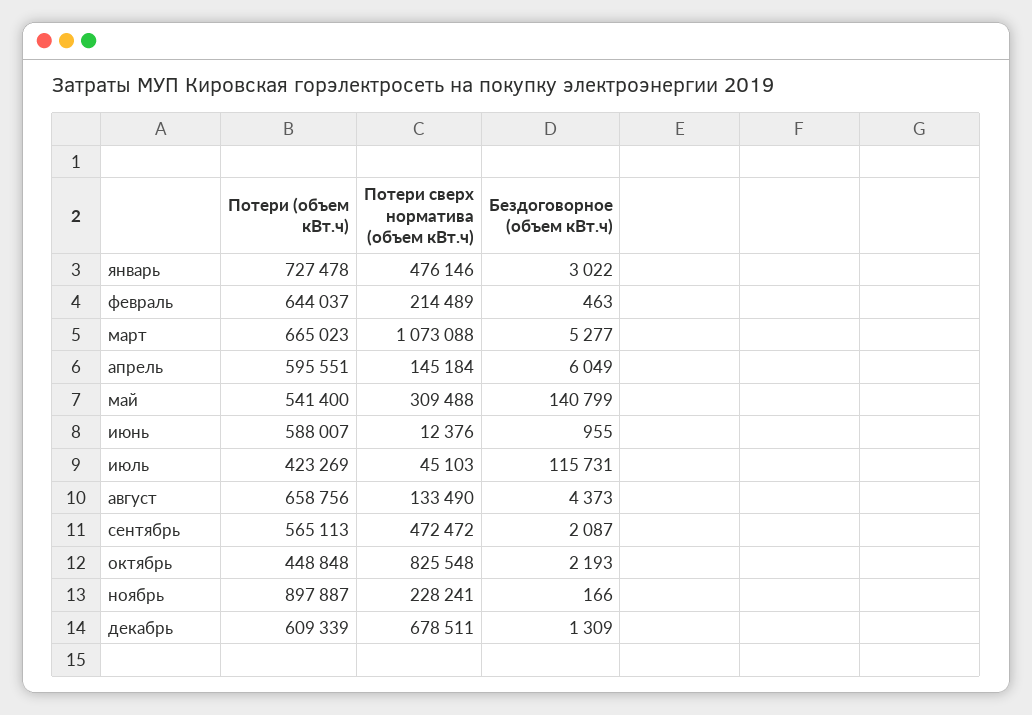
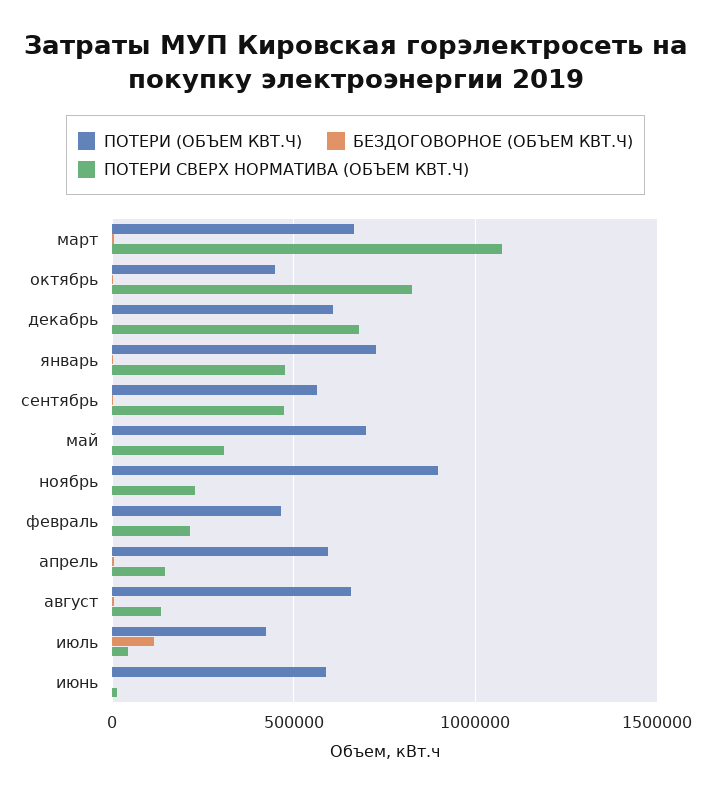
  {
    "Потери (объем кВт.ч)": {
      "январь": 727478,
-     "февраль": 644037,
+     "февраль": 450000,
      "март": 665023,
      "апрель": 595551,
-     "май": 541400,
+     "май": 700000,
      "июнь": 588007,
      "июль": 423269,
      "август": 658756,
      "сентябрь": 565113,
      "октябрь": 448848,
      "ноябрь": 897887,
      "декабрь": 609339
    },
    "Потери сверх норматива (объем кВт.ч)": {
      "январь": 476146,
      "февраль": 214489,
      "март": 1073088,
      "апрель": 145184,
      "май": 309488,
      "июнь": 12376,
      "июль": 45103,
      "август": 133490,
      "сентябрь": 472472,
      "октябрь": 825548,
      "ноябрь": 228241,
      "декабрь": 678511
    },
    "Бездоговорное (объем кВт.ч)": {
      "январь": 3022,
      "февраль": 463,
      "март": 5277,
      "апрель": 6049,
-     "май": 140799,
+     "май": 0,
      "июнь": 955,
      "июль": 115731,
      "август": 4373,
      "сентябрь": 2087,
      "октябрь": 2193,
      "ноябрь": 166,
      "декабрь": 1309
    }
  }

